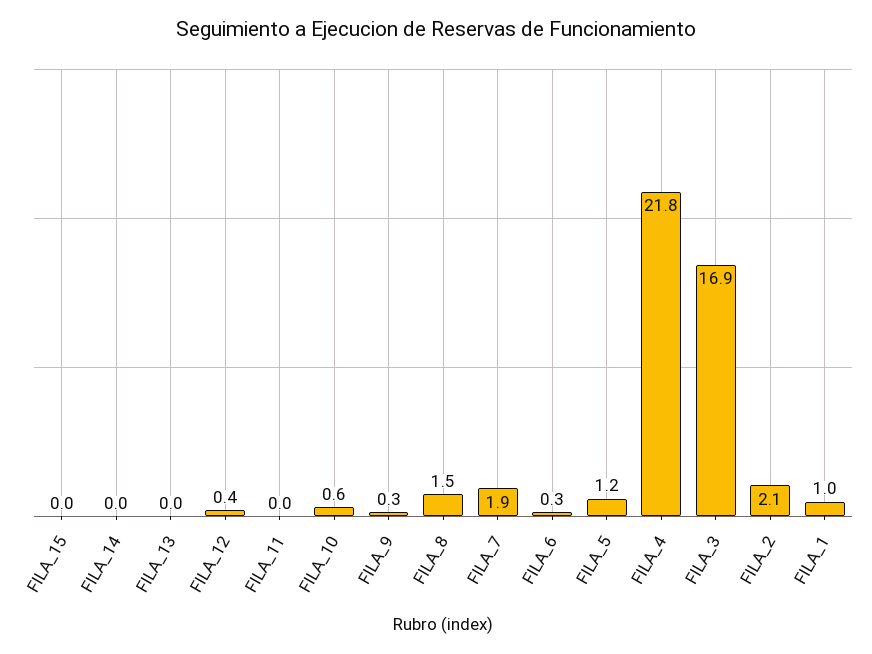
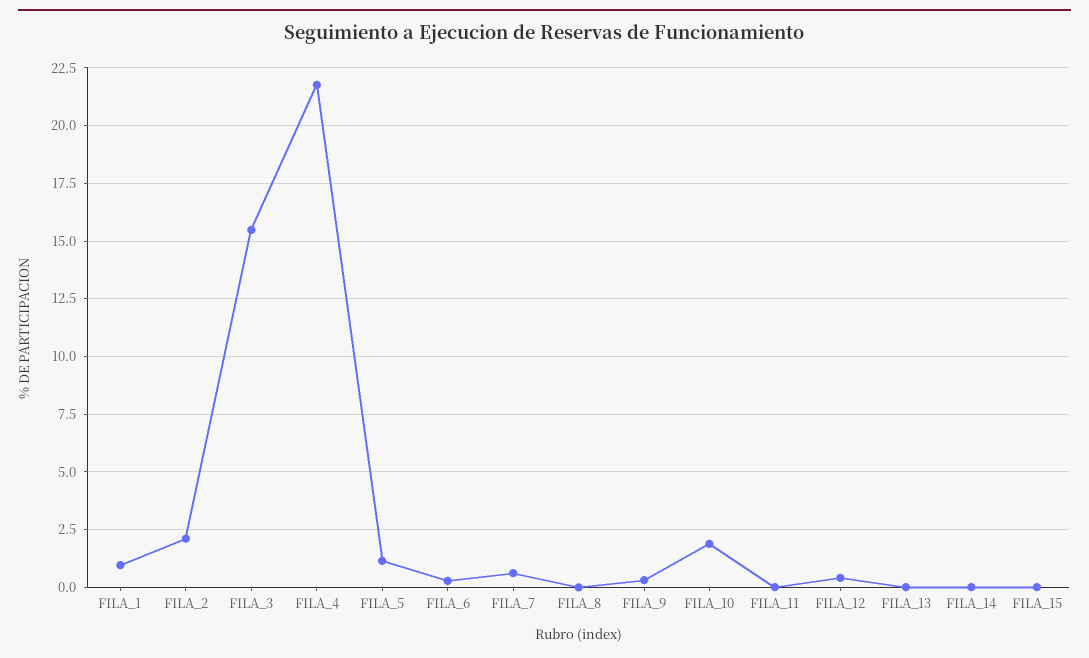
  {
    "FILA_15": 0,
    "FILA_14": 0,
    "FILA_13": 0,
    "FILA_12": 0.4,
    "FILA_11": 0,
-   "FILA_10": 0.6,
+   "FILA_10": 2,
    "FILA_9": 0.3,
-   "FILA_8": 1.5,
+   "FILA_8": 0,
-   "FILA_7": 1.9,
+   "FILA_7": 0.5,
    "FILA_6": 0.3,
    "FILA_5": 1.2,
    "FILA_4": 21.8,
-   "FILA_3": 16.9,
+   "FILA_3": 15.5,
    "FILA_2": 2.1,
    "FILA_1": 1
  }

